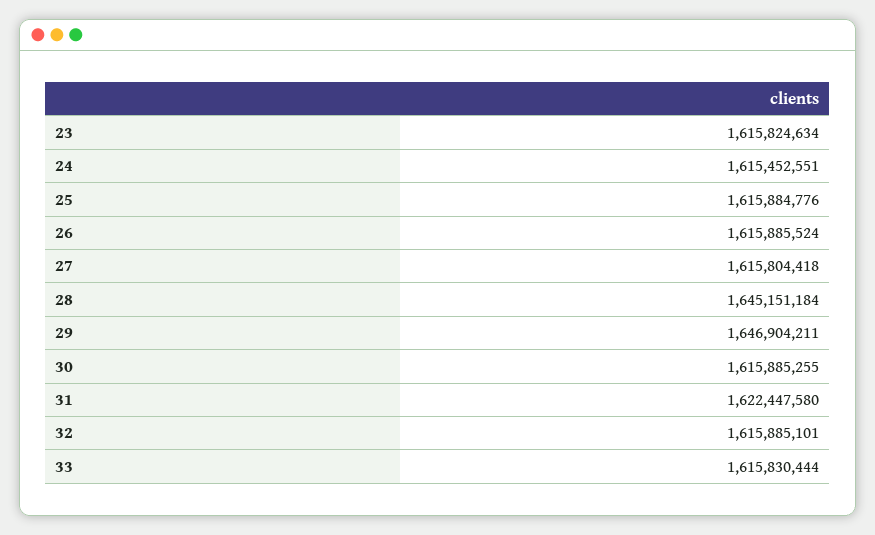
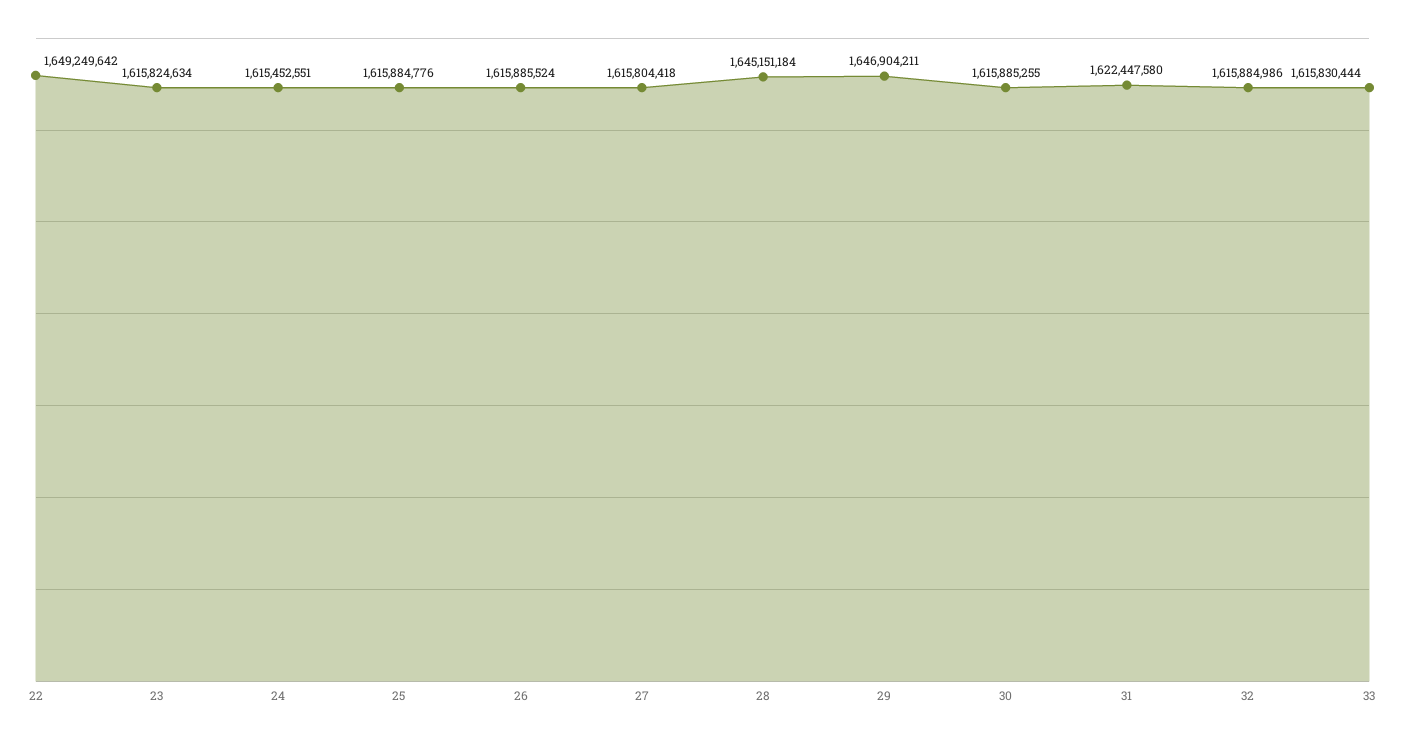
  {
    "23": 1615824634,
    "24": 1615452551,
    "25": 1615884776,
    "26": 1615885524,
    "27": 1615804418,
    "28": 1645151184,
    "29": 1646904211,
    "30": 1615885255,
    "31": 1622447580,
-   "32": 1615885101,
+   "32": 1615884986,
-   "33": 1615830444
+   "33": 1615830444,
+   "22": 1649249642
  }

